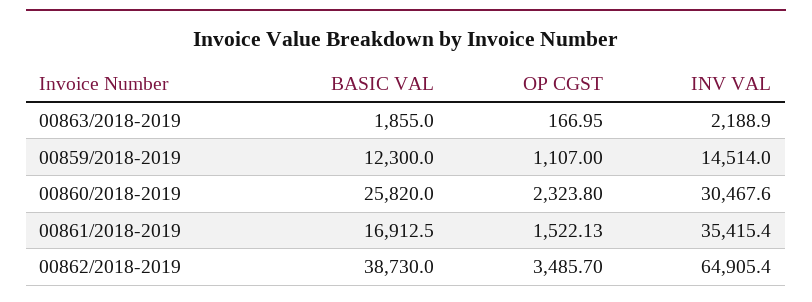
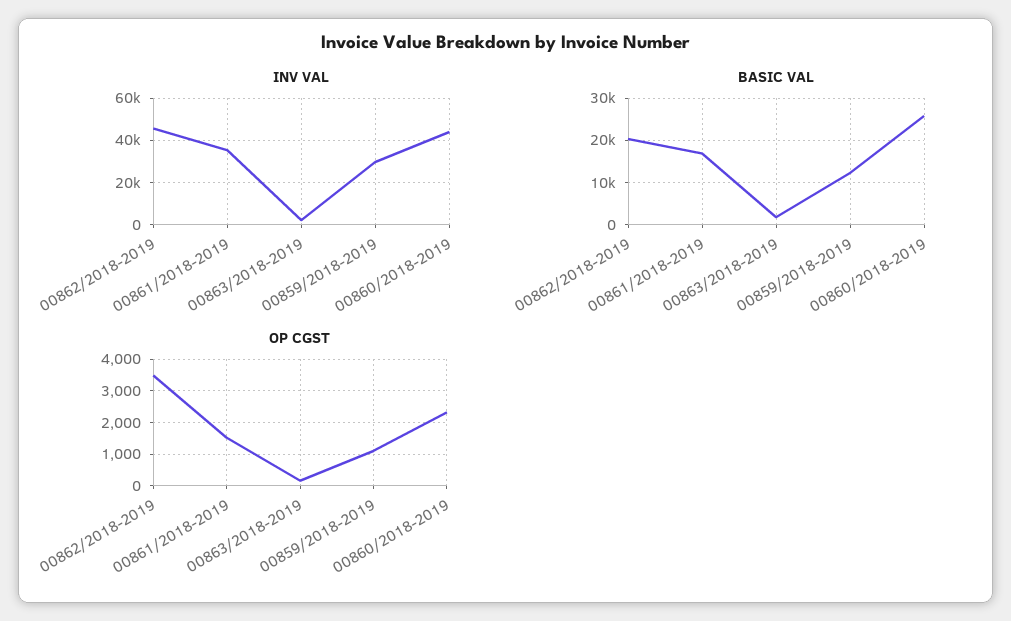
  {
    "BASIC VAL": {
      "00863/2018-2019": 1855,
      "00859/2018-2019": 12300,
      "00860/2018-2019": 25820,
      "00861/2018-2019": 16912.5,
-     "00862/2018-2019": 38730
+     "00862/2018-2019": 20000
    },
    "OP CGST": {
      "00863/2018-2019": 166.95,
      "00859/2018-2019": 1107,
      "00860/2018-2019": 2323.8,
      "00861/2018-2019": 1522.13,
      "00862/2018-2019": 3485.7
    },
    "INV VAL": {
      "00863/2018-2019": 2188.9,
-     "00859/2018-2019": 14514,
+     "00859/2018-2019": 30000,
-     "00860/2018-2019": 30467.6,
+     "00860/2018-2019": 45000,
      "00861/2018-2019": 35415.4,
-     "00862/2018-2019": 64905.4
+     "00862/2018-2019": 45000
    }
  }

